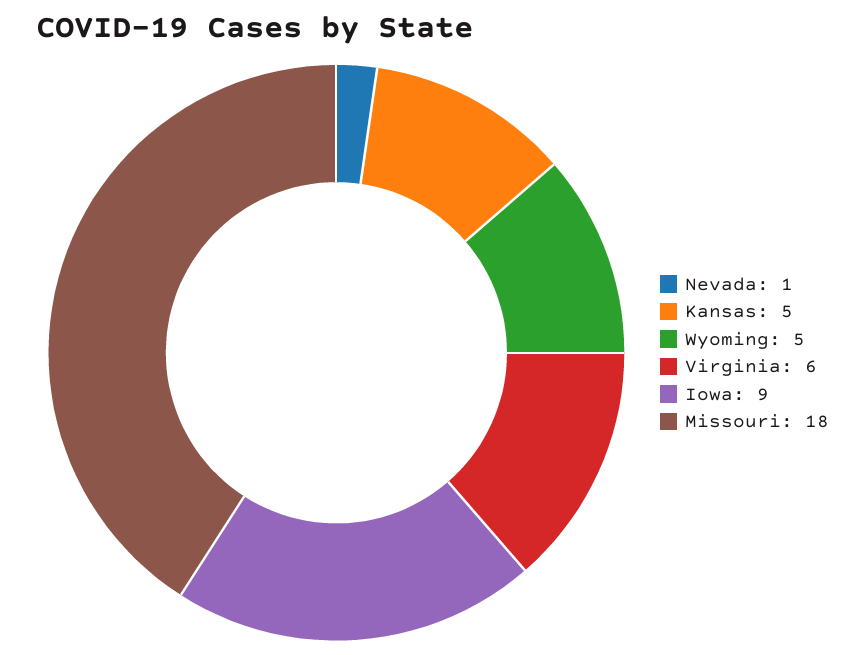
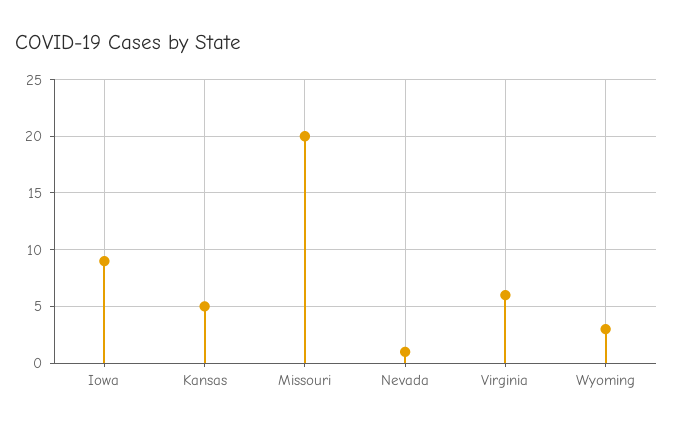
  {
    "Nevada": 1,
    "Kansas": 5,
-   "Wyoming": 5,
+   "Wyoming": 3,
    "Virginia": 6,
    "Iowa": 9,
-   "Missouri": 18
+   "Missouri": 20
  }

